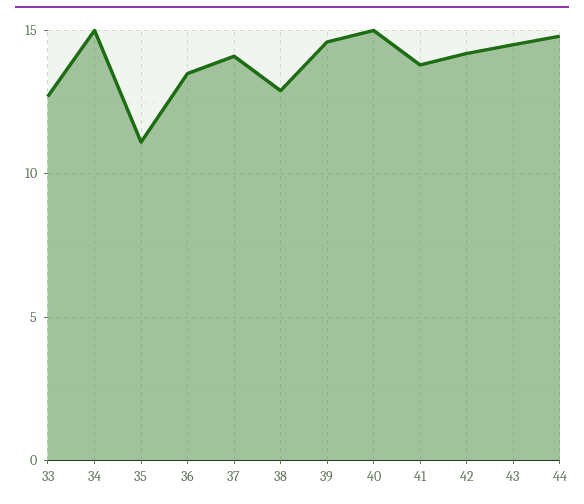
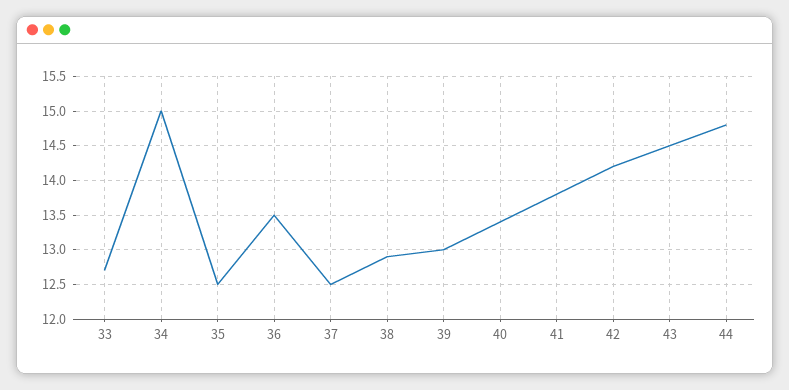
  {
    "33": 12.7,
    "34": 15,
-   "35": 11,
+   "35": 12.5,
    "36": 13.5,
-   "37": 14,
+   "37": 12.5,
    "38": 12.9,
-   "39": 14.5,
+   "39": 13,
-   "40": 15,
+   "40": 13.4,
    "41": 13.8,
    "42": 14.2,
    "43": 14.5,
    "44": 14.8
  }

